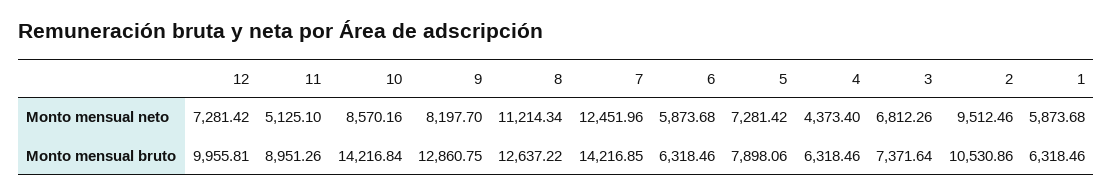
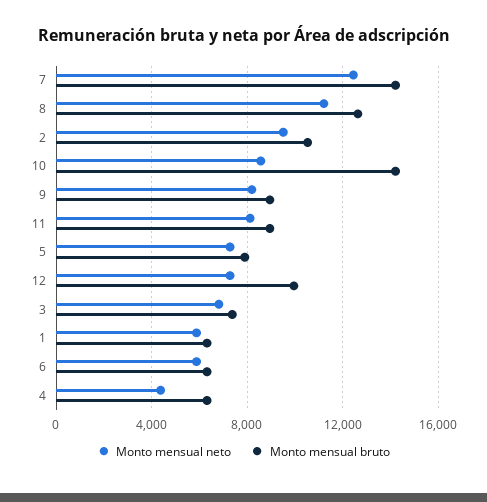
  {
    "Monto mensual neto": {
      "12": 7281.42,
-     "11": 5125.1,
+     "11": 8000,
      "10": 8570.16,
      "9": 8197.7,
      "8": 11214.34,
      "7": 12451.96,
      "6": 5873.68,
      "5": 7281.42,
      "4": 4373.4,
      "3": 6812.26,
      "2": 9512.46,
      "1": 5873.68
    },
    "Monto mensual bruto": {
      "12": 9955.81,
      "11": 8951.26,
      "10": 14216.84,
-     "9": 12860.75,
+     "9": 9000,
      "8": 12637.22,
      "7": 14216.85,
      "6": 6318.46,
      "5": 7898.06,
      "4": 6318.46,
      "3": 7371.64,
      "2": 10530.86,
      "1": 6318.46
    }
  }

